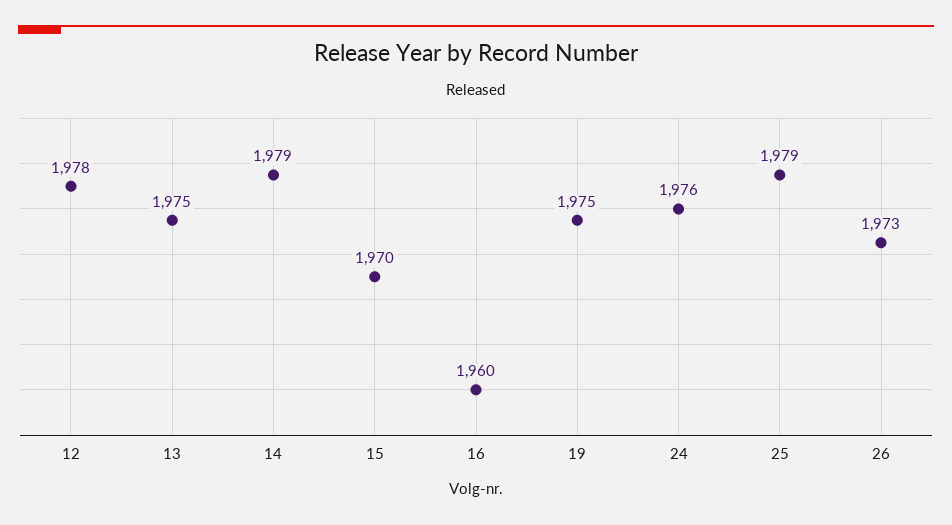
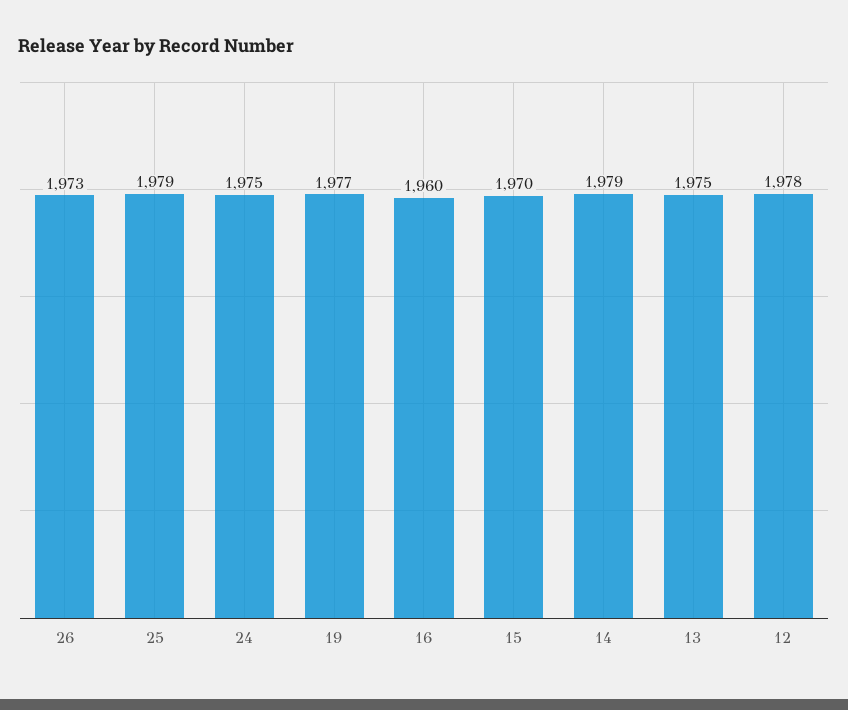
  {
    "12": 1978,
    "13": 1975,
    "14": 1979,
    "15": 1970,
    "16": 1960,
-   "19": 1975,
+   "19": 1977,
-   "24": 1976,
+   "24": 1975,
    "25": 1979,
    "26": 1973
  }

